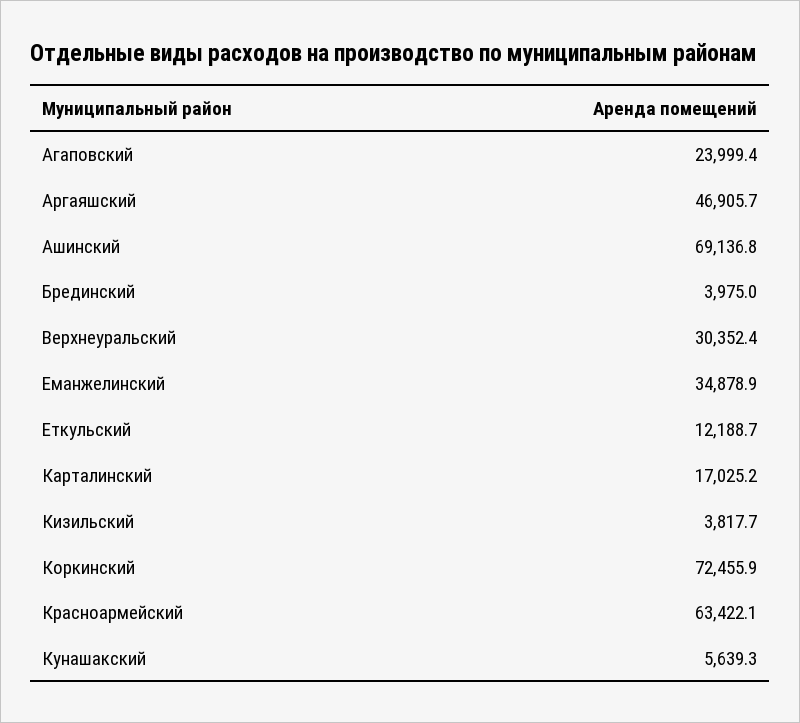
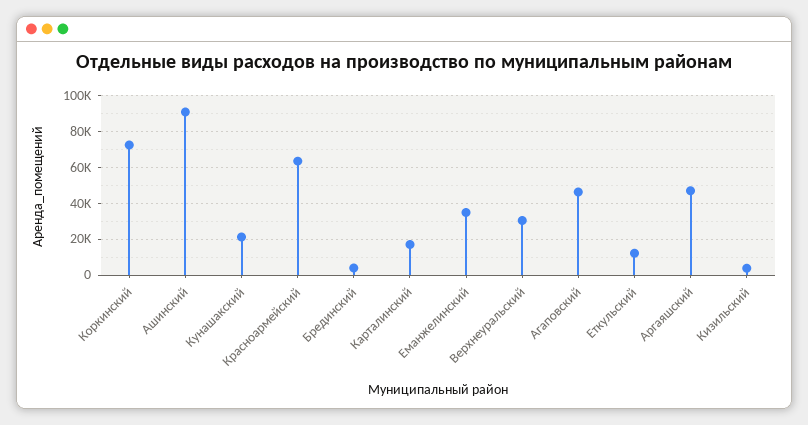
  {
-   "Агаповский": 23999.4,
+   "Агаповский": 45000,
    "Аргаяшский": 46905.7,
-   "Ашинский": 69136.8,
+   "Ашинский": 90000,
    "Брединский": 3975,
    "Верхнеуральский": 30352.4,
    "Еманжелинский": 34878.9,
    "Еткульский": 12188.7,
    "Карталинский": 17025.2,
    "Кизильский": 3817.7,
    "Коркинский": 72455.9,
    "Красноармейский": 63422.1,
-   "Кунашакский": 5639.3
+   "Кунашакский": 20000
  }

